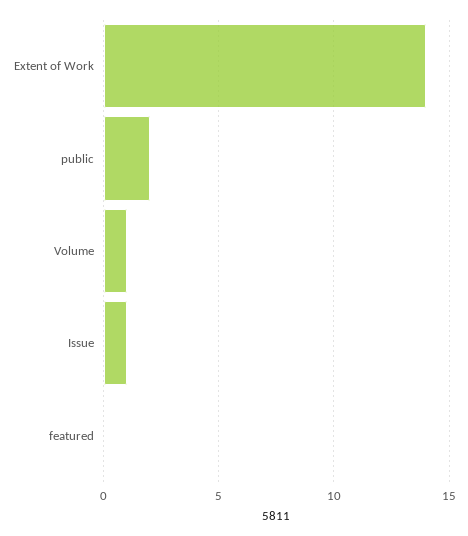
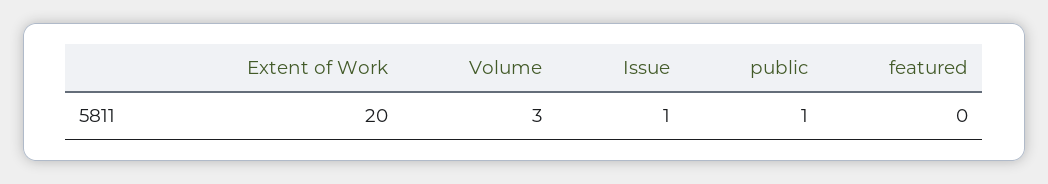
  {
-   "Extent of Work": 14,
+   "Extent of Work": 20,
-   "public": 2,
+   "public": 1,
-   "Volume": 1,
+   "Volume": 3,
    "Issue": 1,
    "featured": 0
  }

